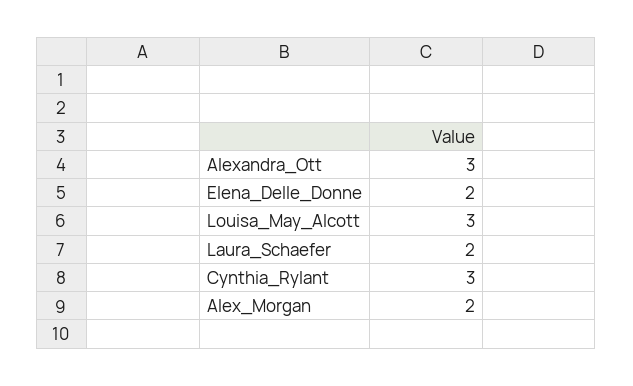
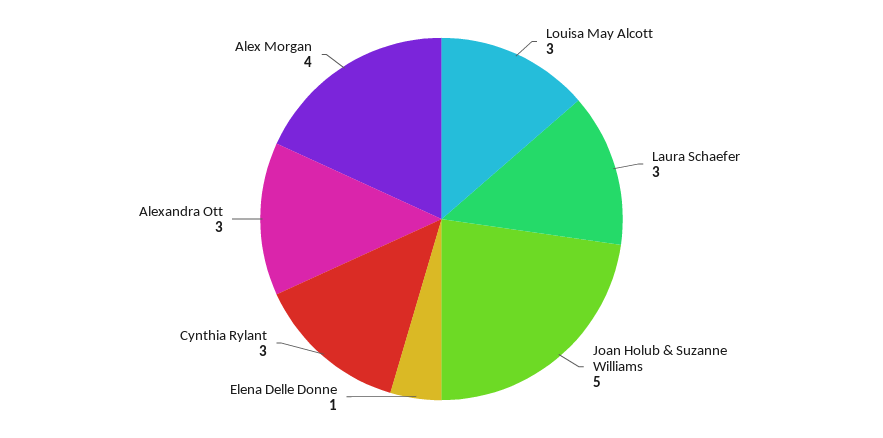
  {
    "Alexandra_Ott": 3,
-   "Elena_Delle_Donne": 2,
+   "Elena_Delle_Donne": 1,
    "Louisa_May_Alcott": 3,
-   "Laura_Schaefer": 2,
+   "Laura_Schaefer": 3,
    "Cynthia_Rylant": 3,
-   "Alex_Morgan": 2
+   "Alex_Morgan": 4,
+   "Joan Holub & Suzanne Williams": 5
  }

